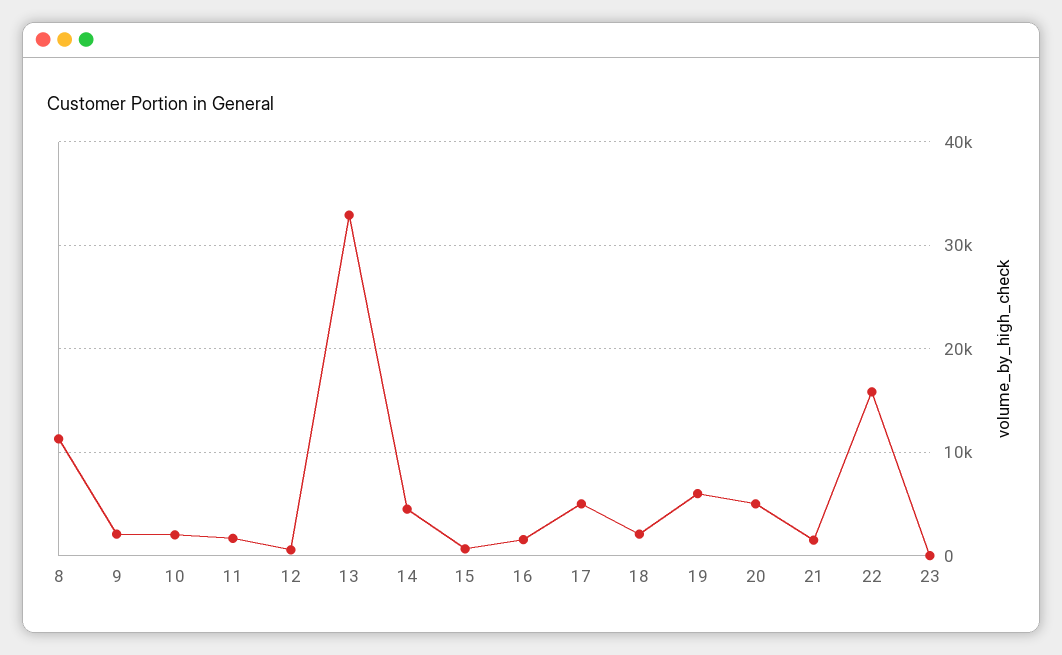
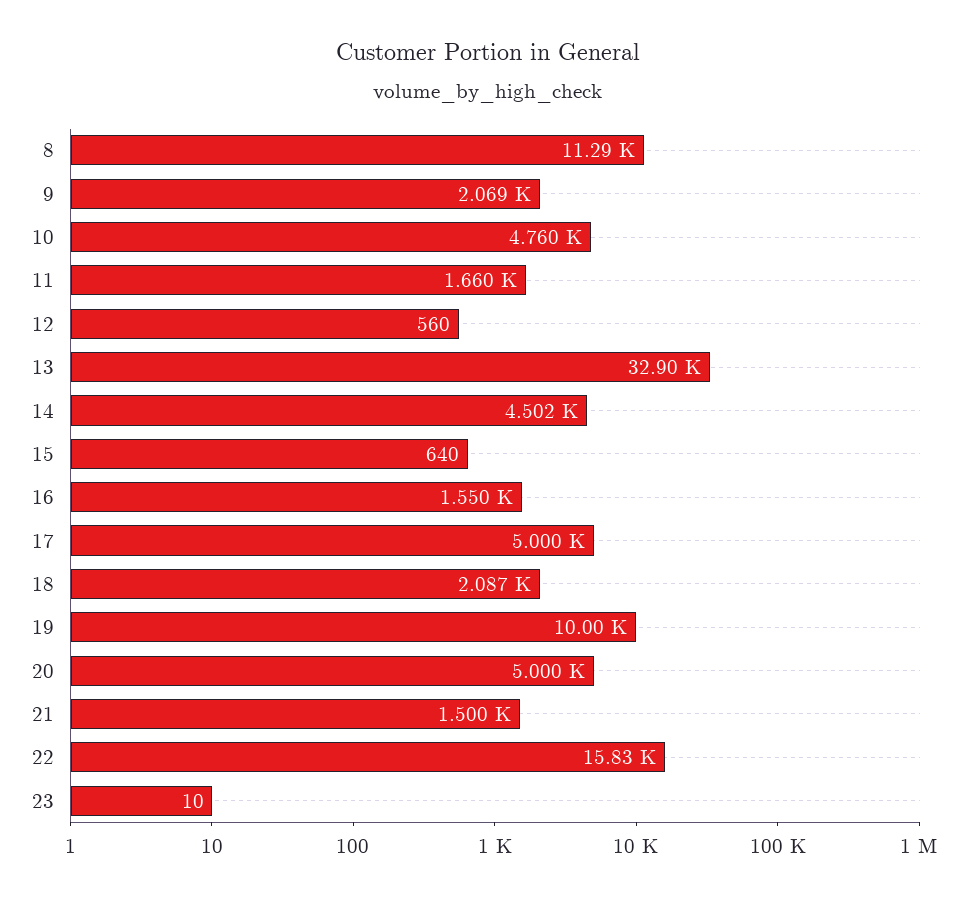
  {
    "8": 11290,
    "9": 2069,
-   "10": 2000,
+   "10": 4760,
    "11": 1660,
    "12": 560,
    "13": 32900,
    "14": 4502,
    "15": 640,
    "16": 1550,
    "17": 5000,
    "18": 2087,
-   "19": 6000,
+   "19": 10000,
    "20": 5000,
    "21": 1500,
    "22": 15830,
    "23": 10
  }

